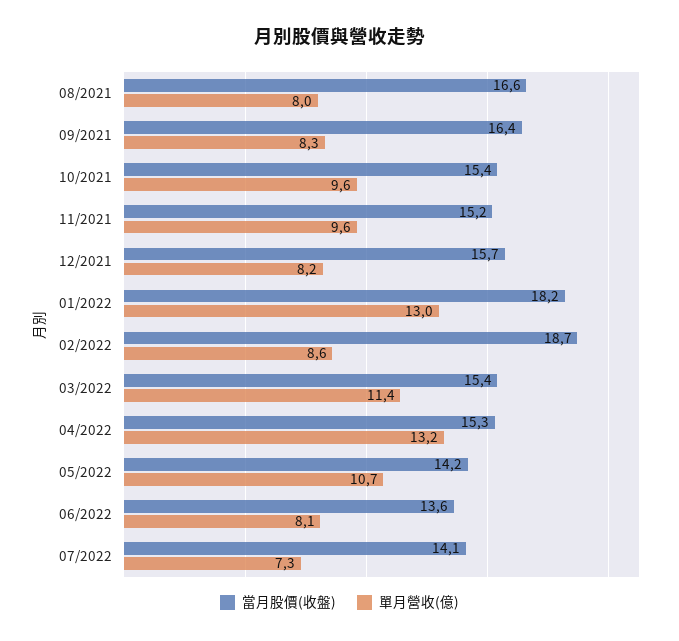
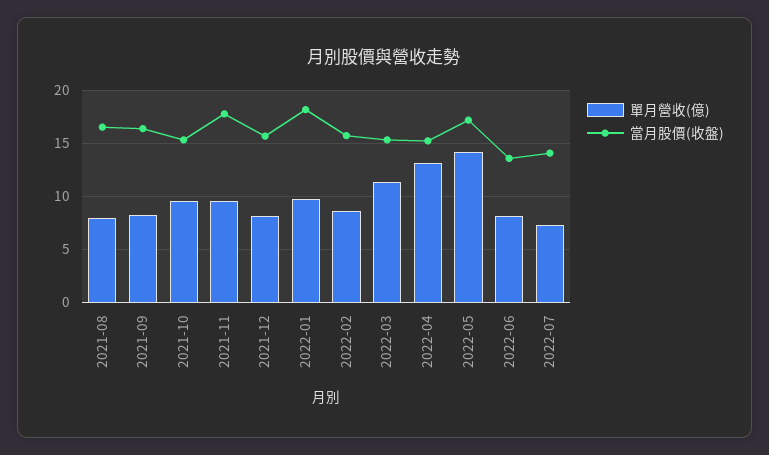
  {
    "當月股價(收盤)": {
      "08/2021": 16.6,
      "09/2021": 16.4,
      "10/2021": 15.4,
-     "11/2021": 15.2,
+     "11/2021": 18,
      "12/2021": 15.7,
      "01/2022": 18.2,
-     "02/2022": 18.7,
+     "02/2022": 16,
      "03/2022": 15.4,
      "04/2022": 15.3,
-     "05/2022": 14.2,
+     "05/2022": 17,
      "06/2022": 13.6,
      "07/2022": 14.1
    },
    "單月營收(億)": {
      "08/2021": 8,
      "09/2021": 8.3,
      "10/2021": 9.6,
      "11/2021": 9.6,
      "12/2021": 8.2,
-     "01/2022": 13,
+     "01/2022": 10,
      "02/2022": 8.6,
      "03/2022": 11.4,
      "04/2022": 13.2,
-     "05/2022": 10.7,
+     "05/2022": 14,
      "06/2022": 8.1,
      "07/2022": 7.3
    }
  }

